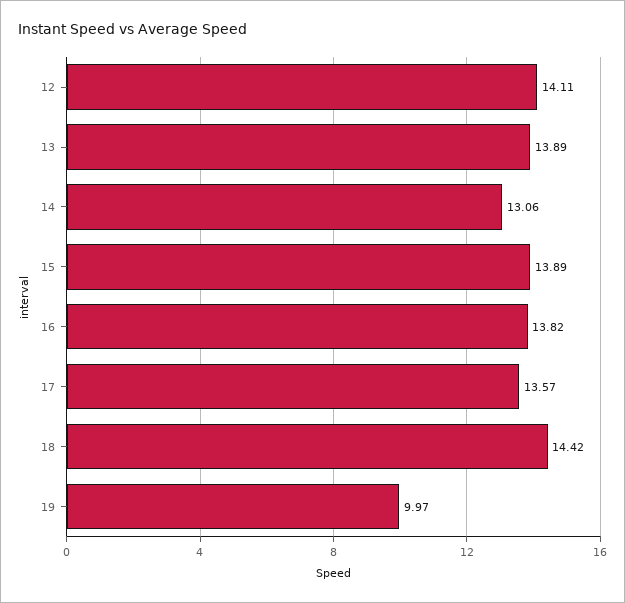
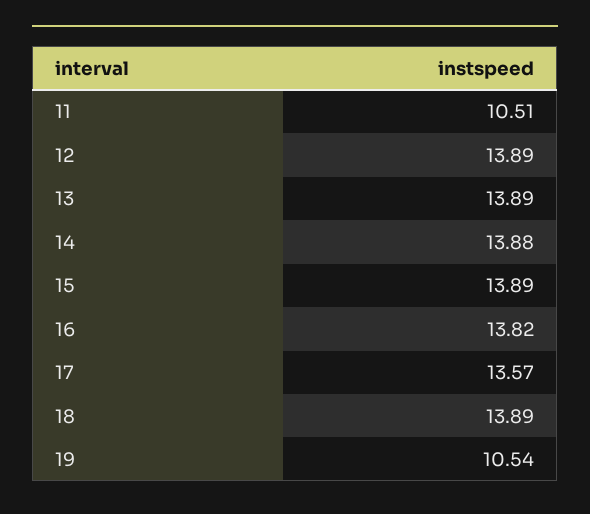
  {
-   "12": 14.11,
+   "12": 13.89,
    "13": 13.89,
-   "14": 13.06,
+   "14": 13.88,
    "15": 13.89,
    "16": 13.82,
    "17": 13.57,
-   "18": 14.42,
+   "18": 13.89,
-   "19": 9.97
+   "19": 10.54,
+   "11": 10.51
  }

